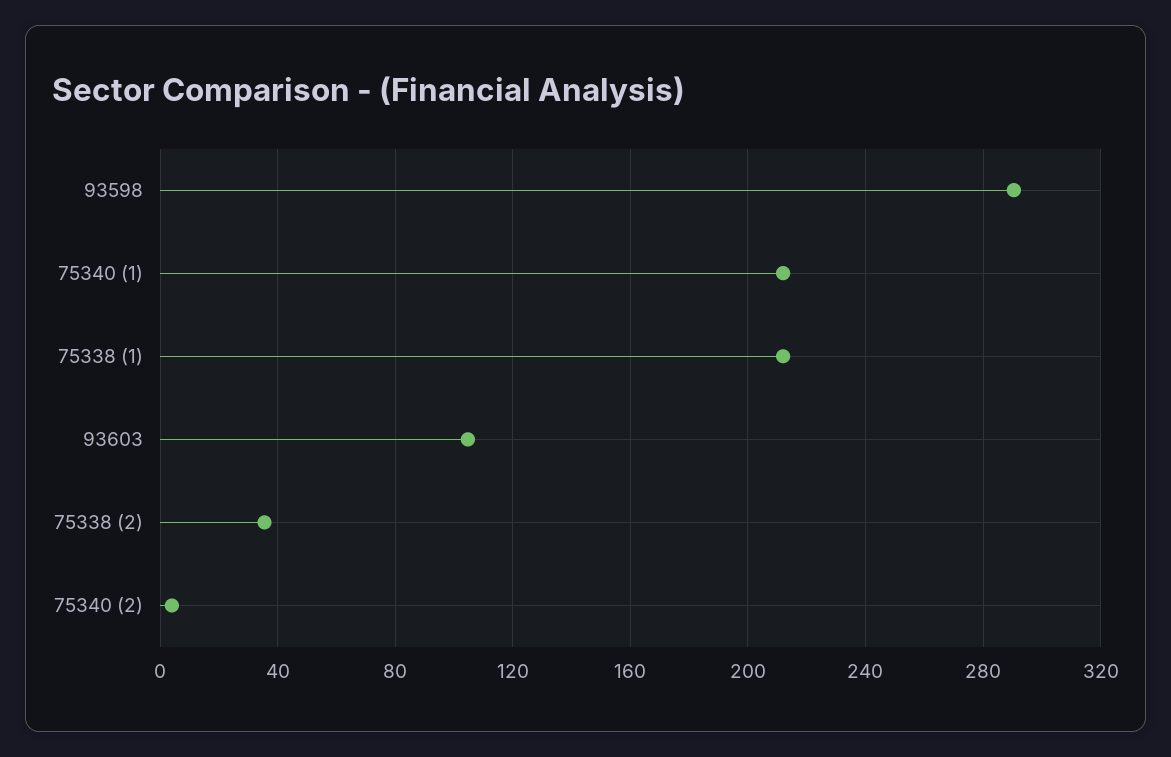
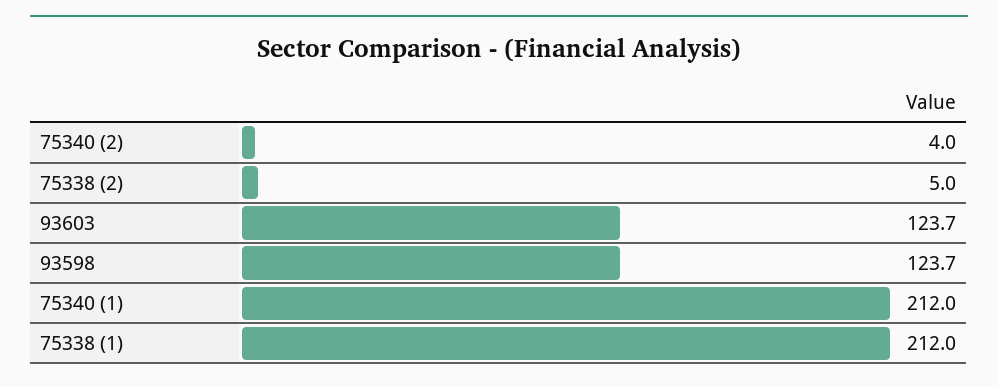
  {
-   "93598": 290,
+   "93598": 123.7,
    "75340 (1)": 212,
    "75338 (1)": 212,
-   "93603": 105,
+   "93603": 123.7,
-   "75338 (2)": 35,
+   "75338 (2)": 5,
    "75340 (2)": 4
  }

